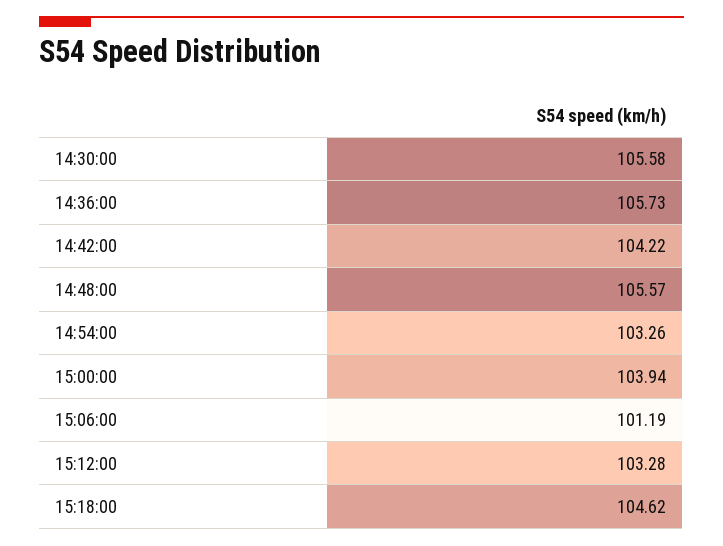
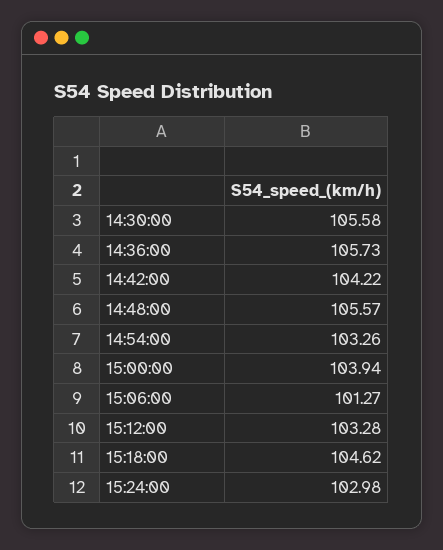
  {
    "14:30:00": 105.58,
    "14:36:00": 105.73,
    "14:42:00": 104.22,
    "14:48:00": 105.57,
    "14:54:00": 103.26,
    "15:00:00": 103.94,
-   "15:06:00": 101.19,
+   "15:06:00": 101.27,
    "15:12:00": 103.28,
-   "15:18:00": 104.62
+   "15:18:00": 104.62,
+   "15:24:00": 102.98
  }

